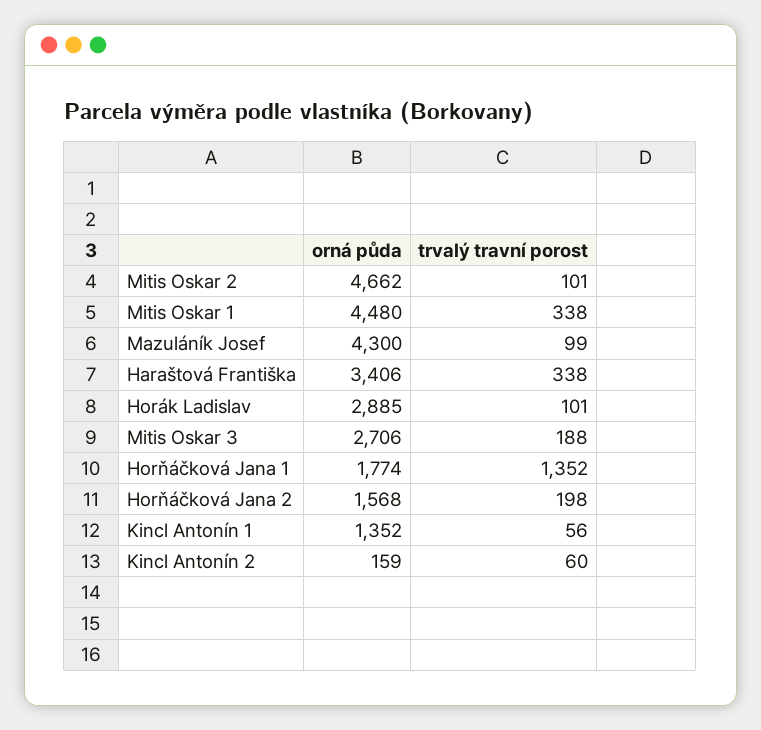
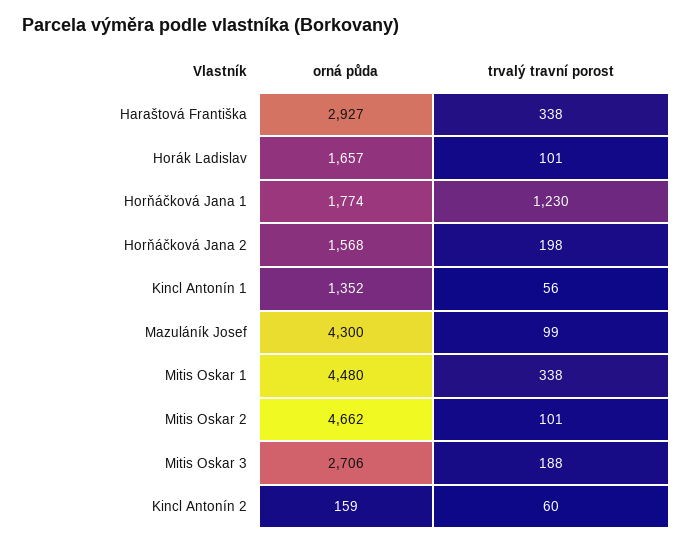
  {
    "orná půda": {
      "Mitis Oskar 2": 4662,
      "Mitis Oskar 1": 4480,
      "Mazuláník Josef": 4300,
-     "Haraštová Františka": 3406,
+     "Haraštová Františka": 2927,
-     "Horák Ladislav": 2885,
+     "Horák Ladislav": 1657,
      "Mitis Oskar 3": 2706,
      "Horňáčková Jana 1": 1774,
      "Horňáčková Jana 2": 1568,
      "Kincl Antonín 1": 1352,
      "Kincl Antonín 2": 159
    },
    "trvalý travní porost": {
      "Mitis Oskar 2": 101,
      "Mitis Oskar 1": 338,
      "Mazuláník Josef": 99,
      "Haraštová Františka": 338,
      "Horák Ladislav": 101,
      "Mitis Oskar 3": 188,
-     "Horňáčková Jana 1": 1352,
+     "Horňáčková Jana 1": 1230,
      "Horňáčková Jana 2": 198,
      "Kincl Antonín 1": 56,
      "Kincl Antonín 2": 60
    }
  }

